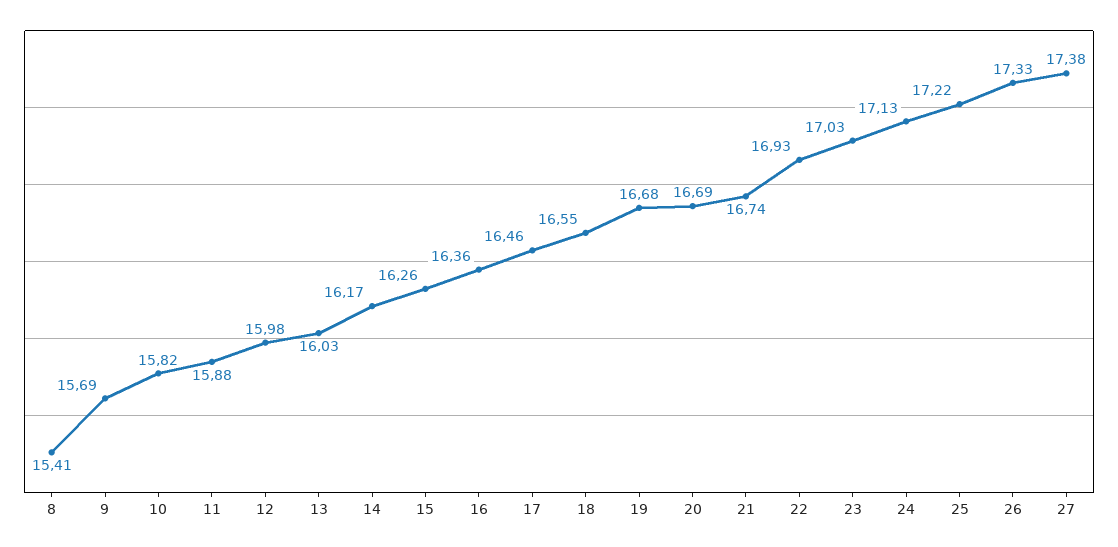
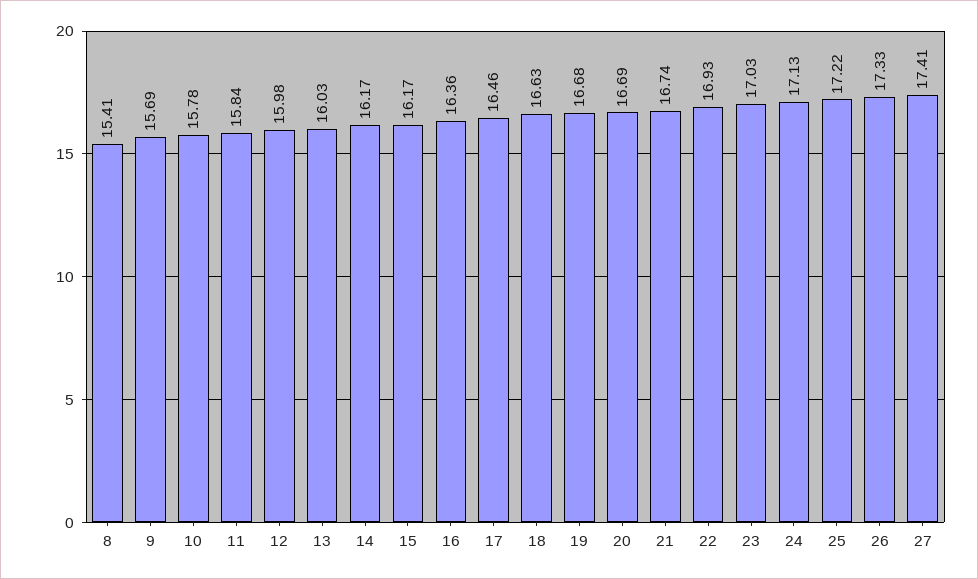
  {
    "8": 15.41,
    "9": 15.69,
-   "10": 15.82,
+   "10": 15.78,
-   "11": 15.88,
+   "11": 15.84,
    "12": 15.98,
    "13": 16.03,
    "14": 16.17,
-   "15": 16.26,
+   "15": 16.17,
    "16": 16.36,
    "17": 16.46,
-   "18": 16.55,
+   "18": 16.63,
    "19": 16.68,
    "20": 16.69,
    "21": 16.74,
    "22": 16.93,
    "23": 17.03,
    "24": 17.13,
    "25": 17.22,
    "26": 17.33,
-   "27": 17.38
+   "27": 17.41
  }

